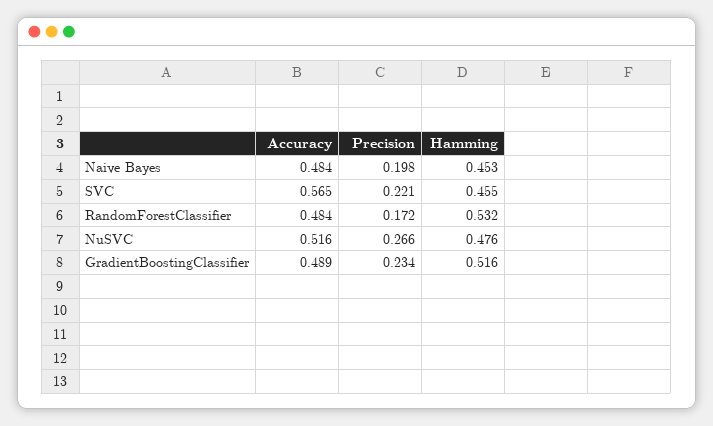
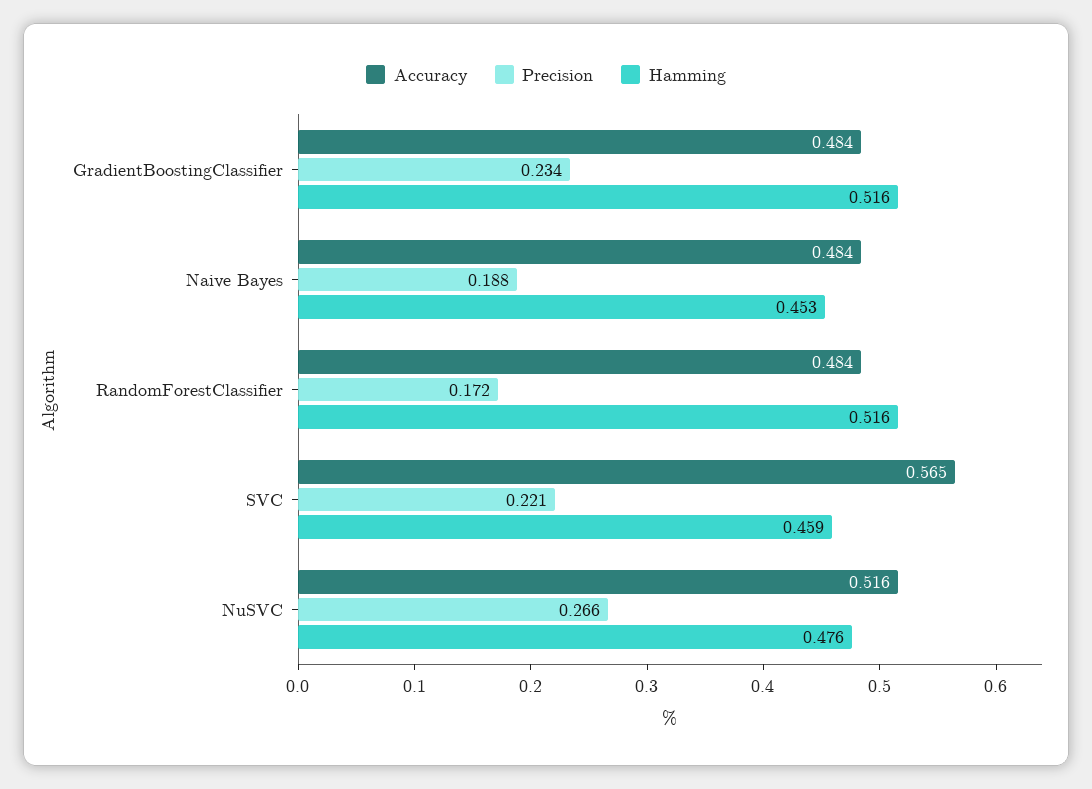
  {
    "Accuracy": {
      "Naive Bayes": 0.484,
      "SVC": 0.565,
      "RandomForestClassifier": 0.484,
      "NuSVC": 0.516,
-     "GradientBoostingClassifier": 0.489
+     "GradientBoostingClassifier": 0.484
    },
    "Precision": {
-     "Naive Bayes": 0.198,
+     "Naive Bayes": 0.188,
      "SVC": 0.221,
      "RandomForestClassifier": 0.172,
      "NuSVC": 0.266,
      "GradientBoostingClassifier": 0.234
    },
    "Hamming": {
      "Naive Bayes": 0.453,
-     "SVC": 0.455,
+     "SVC": 0.459,
-     "RandomForestClassifier": 0.532,
+     "RandomForestClassifier": 0.516,
      "NuSVC": 0.476,
      "GradientBoostingClassifier": 0.516
    }
  }

